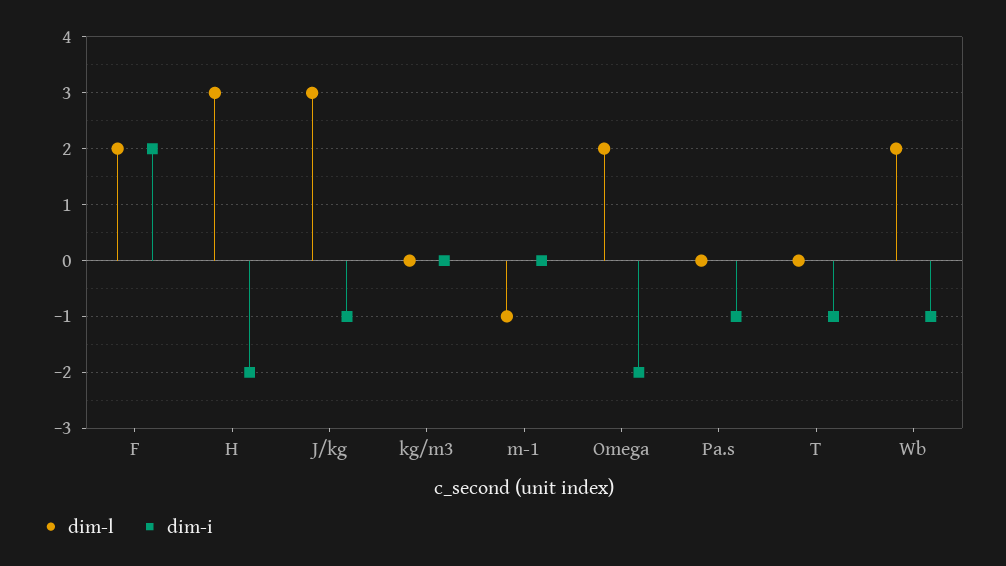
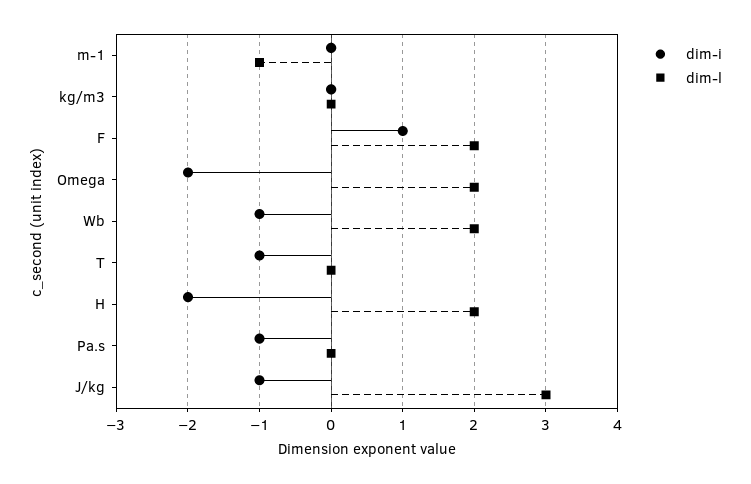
  {
    "dim-l": {
      "F": 2,
-     "H": 3,
+     "H": 2,
      "J/kg": 3,
      "kg/m3": 0,
      "m-1": -1,
      "Omega": 2,
      "Pa.s": 0,
      "T": 0,
      "Wb": 2
    },
    "dim-i": {
-     "F": 2,
+     "F": 1,
      "H": -2,
      "J/kg": -1,
      "kg/m3": 0,
      "m-1": 0,
      "Omega": -2,
      "Pa.s": -1,
      "T": -1,
      "Wb": -1
    }
  }

